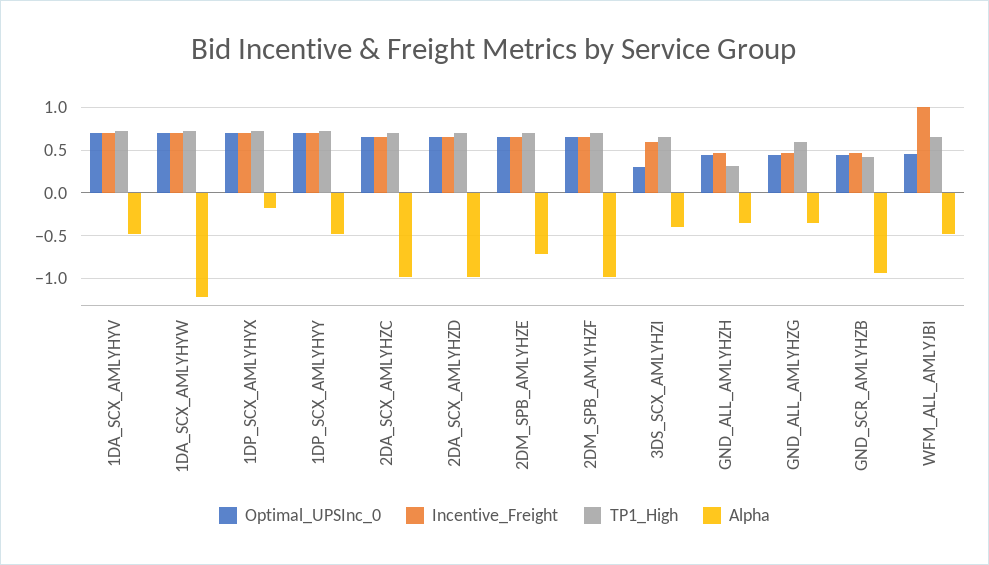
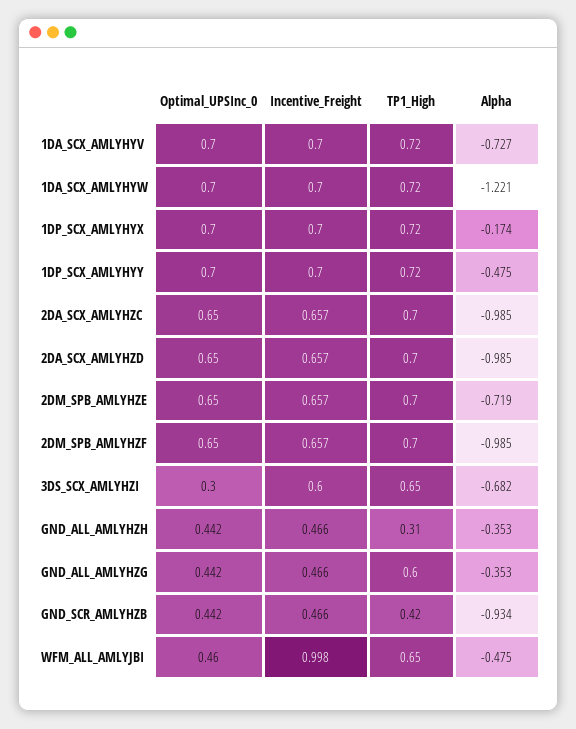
  {
    "Optimal_UPSInc_0": {
      "1DA_SCX_AMLYHYV": 0.7,
      "1DA_SCX_AMLYHYW": 0.7,
      "1DP_SCX_AMLYHYX": 0.7,
      "1DP_SCX_AMLYHYY": 0.7,
      "2DA_SCX_AMLYHZC": 0.65,
      "2DA_SCX_AMLYHZD": 0.65,
      "2DM_SPB_AMLYHZE": 0.65,
      "2DM_SPB_AMLYHZF": 0.65,
      "3DS_SCX_AMLYHZI": 0.3,
      "GND_ALL_AMLYHZH": 0.442,
      "GND_ALL_AMLYHZG": 0.442,
      "GND_SCR_AMLYHZB": 0.442,
      "WFM_ALL_AMLYJBI": 0.46
    },
    "Incentive_Freight": {
      "1DA_SCX_AMLYHYV": 0.7,
      "1DA_SCX_AMLYHYW": 0.7,
      "1DP_SCX_AMLYHYX": 0.7,
      "1DP_SCX_AMLYHYY": 0.7,
      "2DA_SCX_AMLYHZC": 0.657,
      "2DA_SCX_AMLYHZD": 0.657,
      "2DM_SPB_AMLYHZE": 0.657,
      "2DM_SPB_AMLYHZF": 0.657,
      "3DS_SCX_AMLYHZI": 0.6,
      "GND_ALL_AMLYHZH": 0.466,
      "GND_ALL_AMLYHZG": 0.466,
      "GND_SCR_AMLYHZB": 0.466,
      "WFM_ALL_AMLYJBI": 0.998
    },
    "TP1_High": {
      "1DA_SCX_AMLYHYV": 0.72,
      "1DA_SCX_AMLYHYW": 0.72,
      "1DP_SCX_AMLYHYX": 0.72,
      "1DP_SCX_AMLYHYY": 0.72,
      "2DA_SCX_AMLYHZC": 0.7,
      "2DA_SCX_AMLYHZD": 0.7,
      "2DM_SPB_AMLYHZE": 0.7,
      "2DM_SPB_AMLYHZF": 0.7,
      "3DS_SCX_AMLYHZI": 0.65,
      "GND_ALL_AMLYHZH": 0.31,
      "GND_ALL_AMLYHZG": 0.6,
      "GND_SCR_AMLYHZB": 0.42,
      "WFM_ALL_AMLYJBI": 0.65
    },
    "Alpha": {
-     "1DA_SCX_AMLYHYV": -0.5,
+     "1DA_SCX_AMLYHYV": -0.727,
      "1DA_SCX_AMLYHYW": -1.221,
      "1DP_SCX_AMLYHYX": -0.174,
      "1DP_SCX_AMLYHYY": -0.475,
      "2DA_SCX_AMLYHZC": -0.985,
      "2DA_SCX_AMLYHZD": -0.985,
      "2DM_SPB_AMLYHZE": -0.719,
      "2DM_SPB_AMLYHZF": -0.985,
-     "3DS_SCX_AMLYHZI": -0.4,
+     "3DS_SCX_AMLYHZI": -0.682,
      "GND_ALL_AMLYHZH": -0.353,
      "GND_ALL_AMLYHZG": -0.353,
      "GND_SCR_AMLYHZB": -0.934,
      "WFM_ALL_AMLYJBI": -0.475
    }
  }

